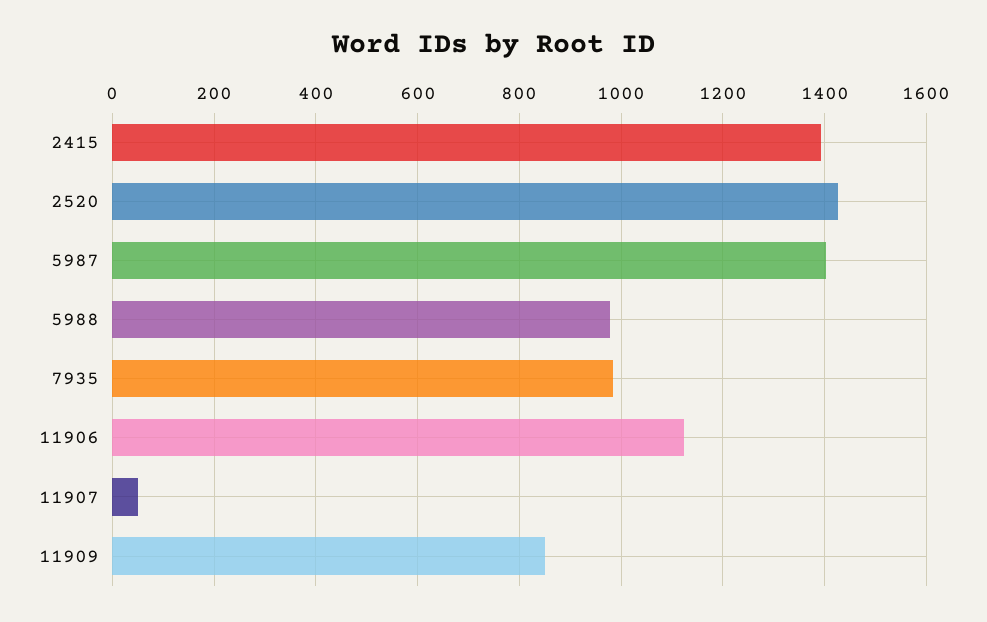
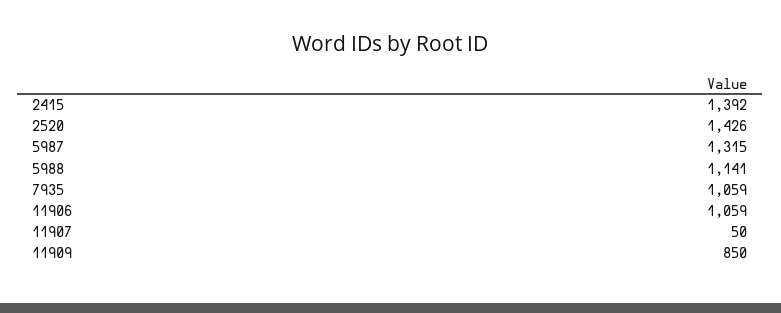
  {
    "2415": 1392,
    "2520": 1426,
-   "5987": 1400,
+   "5987": 1315,
-   "5988": 980,
+   "5988": 1141,
-   "7935": 980,
+   "7935": 1059,
-   "11906": 1120,
+   "11906": 1059,
    "11907": 50,
    "11909": 850
  }

